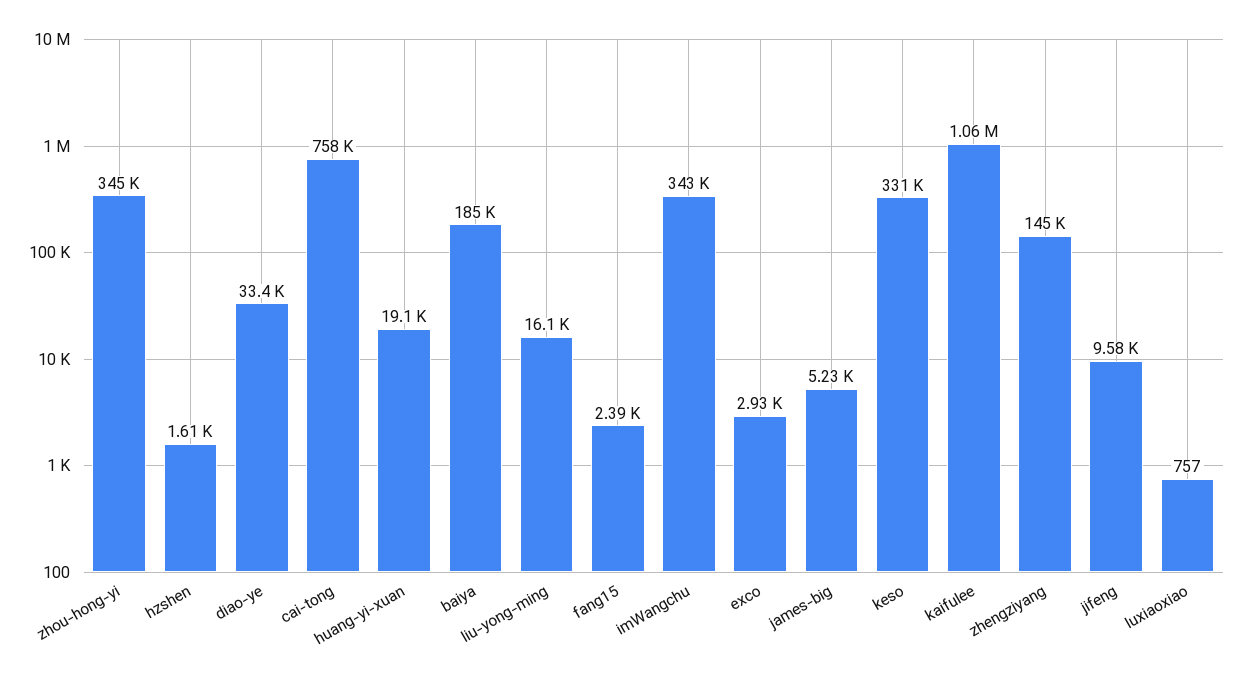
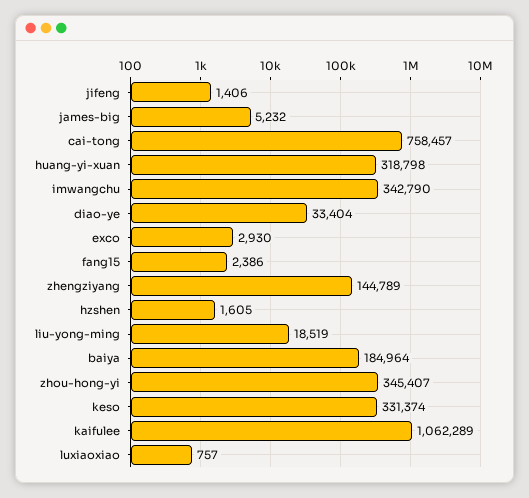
  {
    "zhou-hong-yi": 345407,
    "hzshen": 1605,
    "diao-ye": 33404,
    "cai-tong": 758457,
-   "huang-yi-xuan": 19100,
+   "huang-yi-xuan": 318798,
    "baiya": 184964,
-   "liu-yong-ming": 16100,
+   "liu-yong-ming": 18519,
    "fang15": 2386,
    "imWangchu": 342790,
    "exco": 2930,
    "james-big": 5232,
    "keso": 331374,
    "kaifulee": 1062289,
    "zhengziyang": 144789,
-   "jifeng": 9580,
+   "jifeng": 1406,
    "luxiaoxiao": 757
  }

